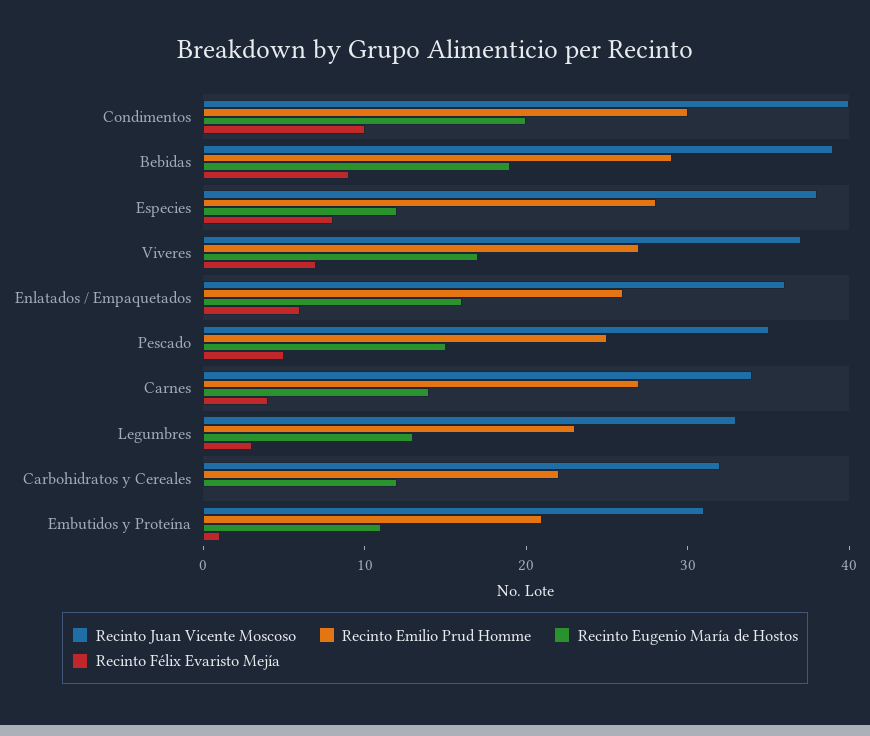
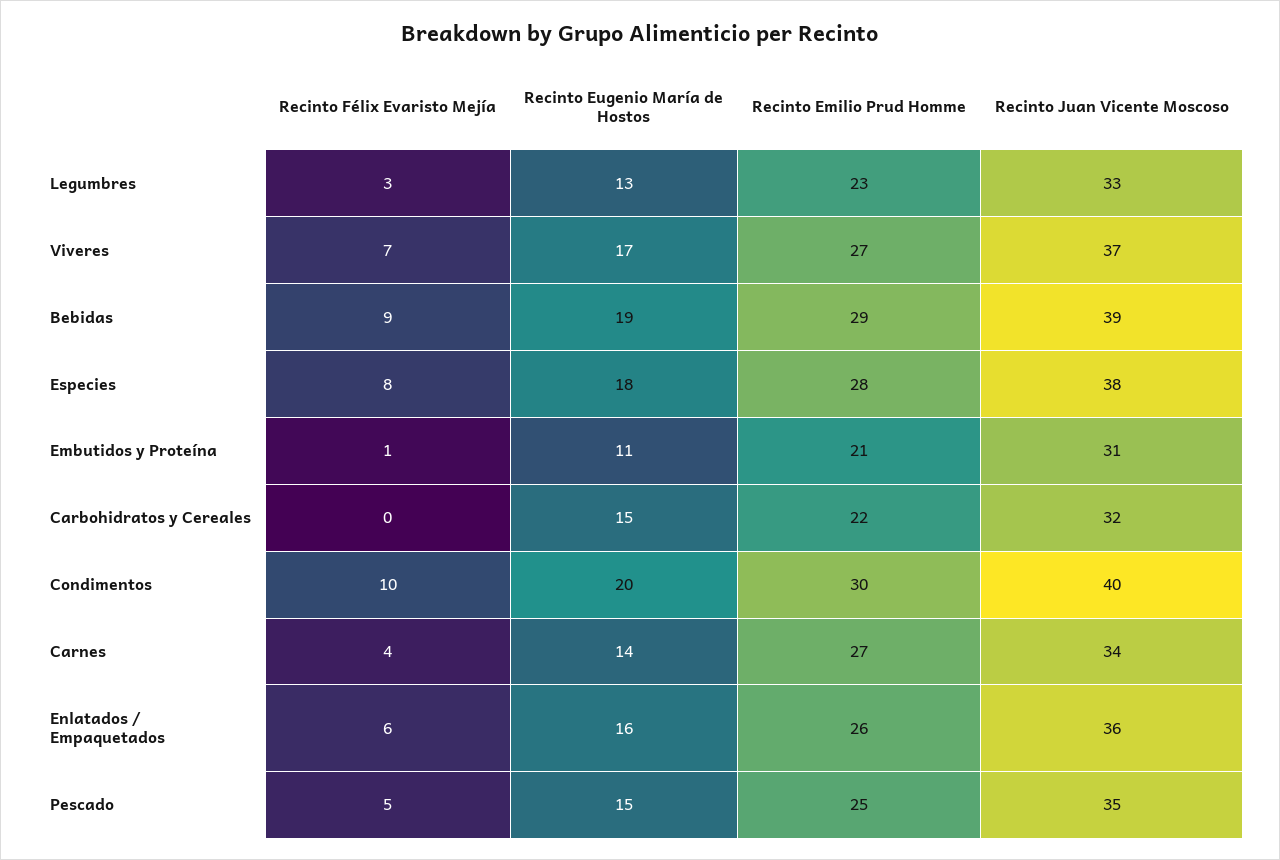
  {
    "Recinto Juan Vicente Moscoso": {
      "Condimentos": 40,
      "Bebidas": 39,
      "Especies": 38,
      "Viveres": 37,
      "Enlatados / Empaquetados": 36,
      "Pescado": 35,
      "Carnes": 34,
      "Legumbres": 33,
      "Carbohidratos y Cereales": 32,
      "Embutidos y Proteína": 31
    },
    "Recinto Emilio Prud Homme": {
      "Condimentos": 30,
      "Bebidas": 29,
      "Especies": 28,
      "Viveres": 27,
      "Enlatados / Empaquetados": 26,
      "Pescado": 25,
      "Carnes": 27,
      "Legumbres": 23,
      "Carbohidratos y Cereales": 22,
      "Embutidos y Proteína": 21
    },
    "Recinto Eugenio María de Hostos": {
      "Condimentos": 20,
      "Bebidas": 19,
-     "Especies": 12,
+     "Especies": 18,
      "Viveres": 17,
      "Enlatados / Empaquetados": 16,
      "Pescado": 15,
      "Carnes": 14,
      "Legumbres": 13,
-     "Carbohidratos y Cereales": 12,
+     "Carbohidratos y Cereales": 15,
      "Embutidos y Proteína": 11
    },
    "Recinto Félix Evaristo Mejía": {
      "Condimentos": 10,
      "Bebidas": 9,
      "Especies": 8,
      "Viveres": 7,
      "Enlatados / Empaquetados": 6,
      "Pescado": 5,
      "Carnes": 4,
      "Legumbres": 3,
      "Carbohidratos y Cereales": 0,
      "Embutidos y Proteína": 1
    }
  }

